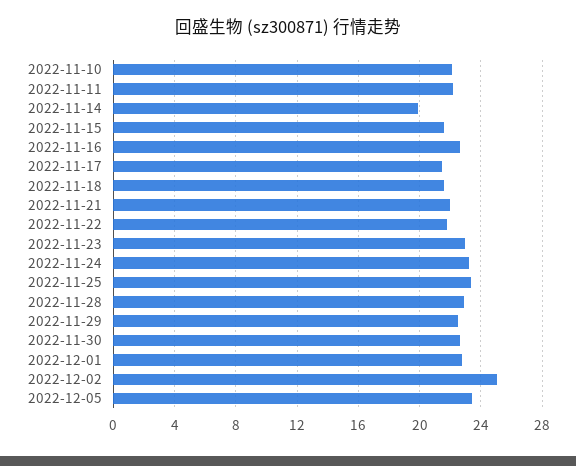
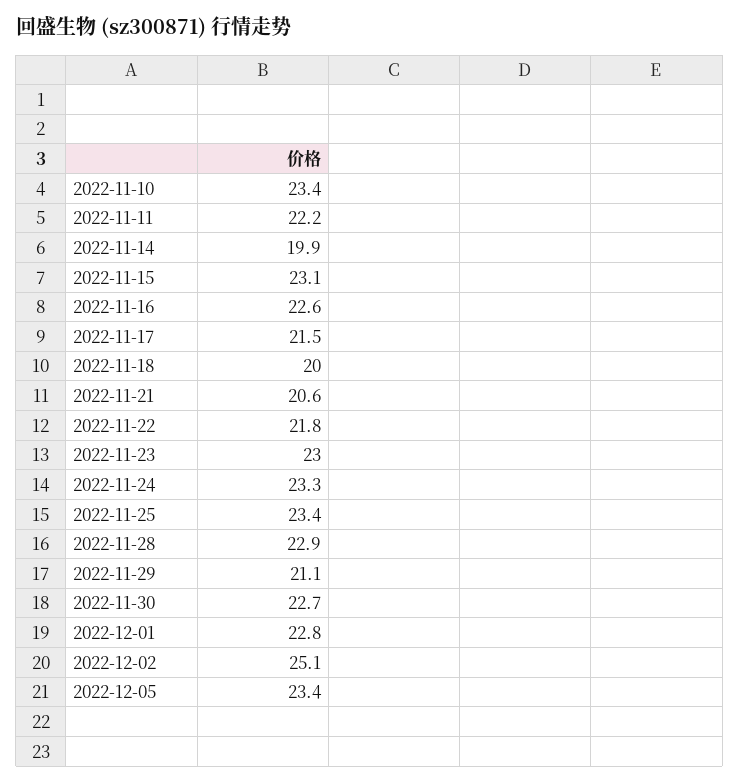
  {
-   "2022-11-10": 22,
+   "2022-11-10": 23.4,
    "2022-11-11": 22.2,
    "2022-11-14": 19.9,
-   "2022-11-15": 21.5,
+   "2022-11-15": 23.1,
    "2022-11-16": 22.6,
    "2022-11-17": 21.5,
-   "2022-11-18": 21.5,
+   "2022-11-18": 20,
-   "2022-11-21": 22,
+   "2022-11-21": 20.6,
    "2022-11-22": 21.8,
    "2022-11-23": 23,
    "2022-11-24": 23.3,
    "2022-11-25": 23.4,
    "2022-11-28": 22.9,
-   "2022-11-29": 22.5,
+   "2022-11-29": 21.1,
    "2022-11-30": 22.7,
    "2022-12-01": 22.8,
    "2022-12-02": 25.1,
    "2022-12-05": 23.4
  }

